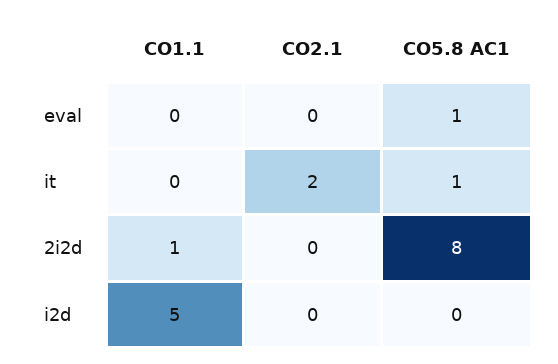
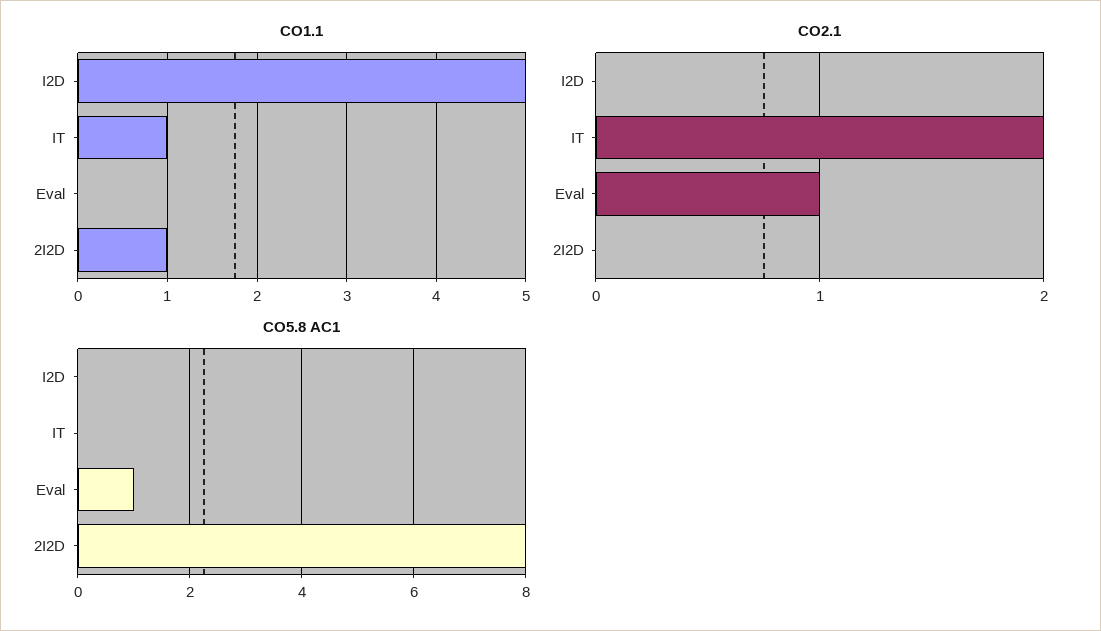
  {
    "CO1.1": {
      "eval": 0,
-     "it": 0,
+     "it": 1,
      "2i2d": 1,
      "i2d": 5
    },
    "CO2.1": {
-     "eval": 0,
+     "eval": 1,
      "it": 2,
      "2i2d": 0,
      "i2d": 0
    },
    "CO5.8 AC1": {
      "eval": 1,
-     "it": 1,
+     "it": 0,
      "2i2d": 8,
      "i2d": 0
    }
  }

